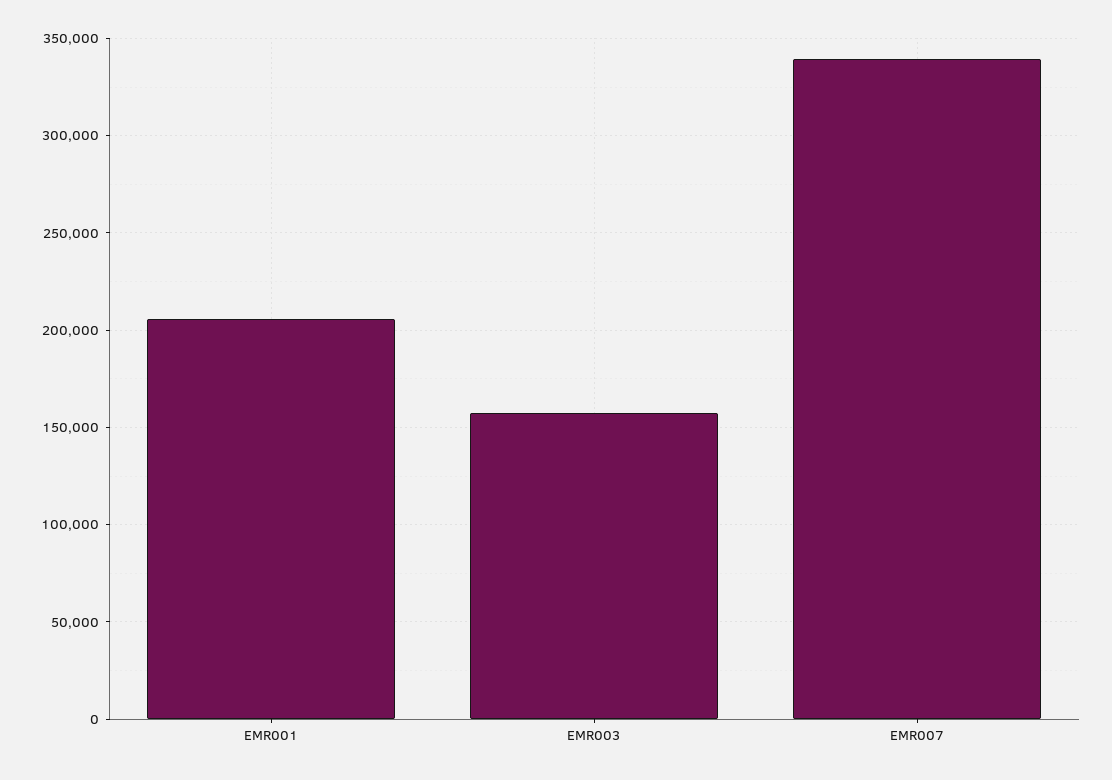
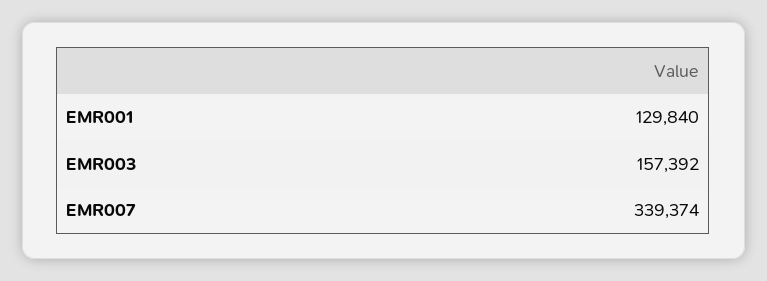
  {
-   "EMR001": 205000,
+   "EMR001": 129840,
    "EMR003": 157392,
    "EMR007": 339374
  }

